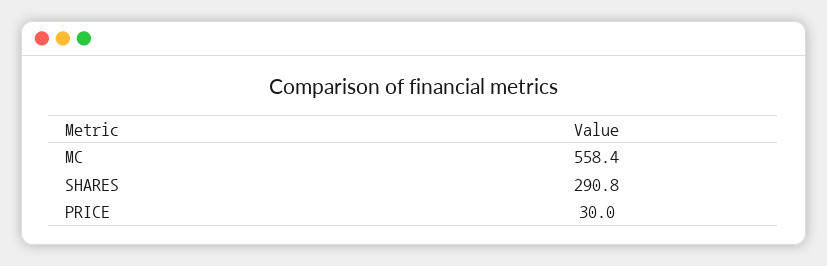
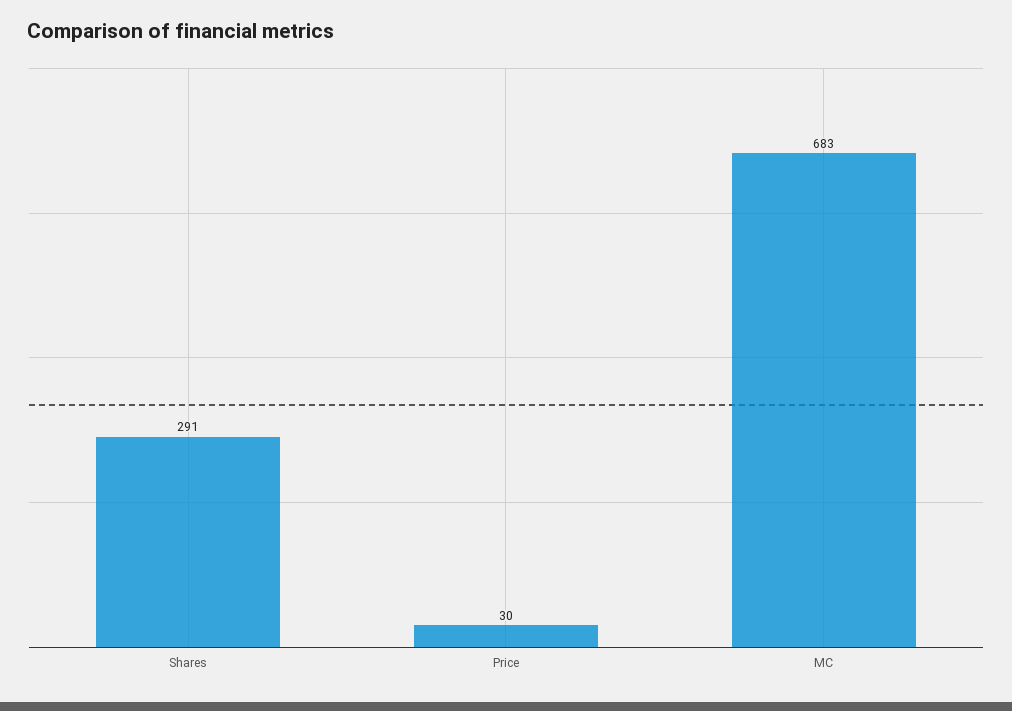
  {
-   "MC": 558.4,
+   "MC": 683,
    "SHARES": 290.8,
    "PRICE": 30
  }

